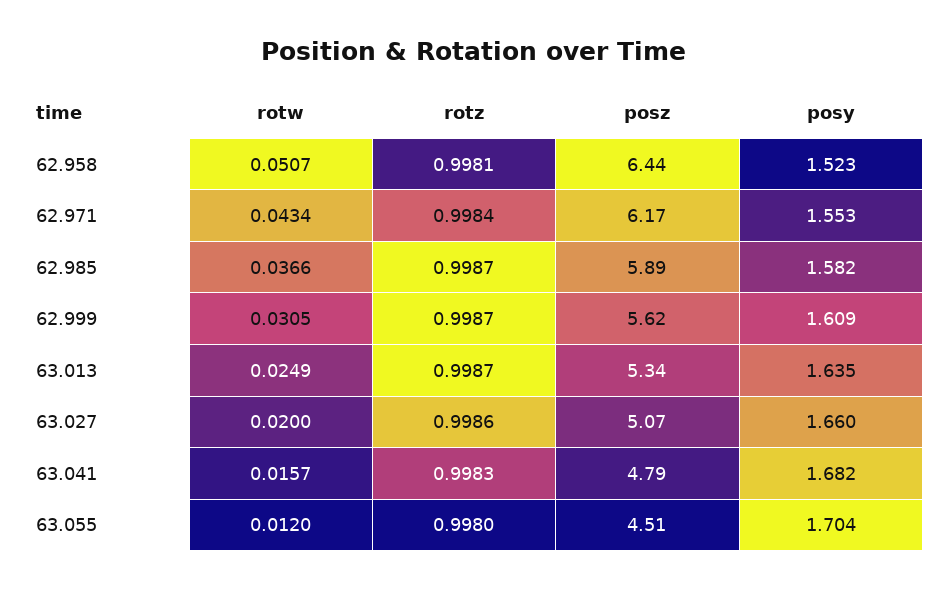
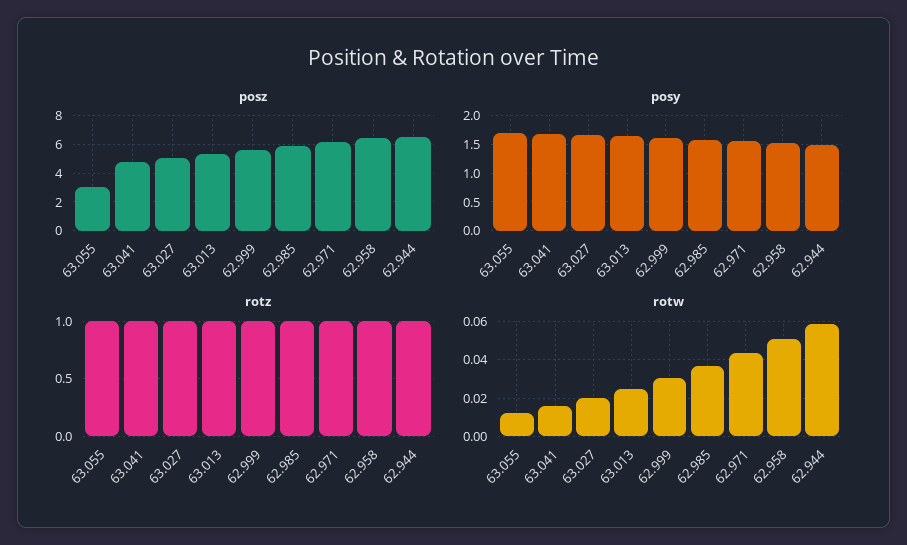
  {
    "rotw": {
      "62.958": 0.0507,
      "62.971": 0.0434,
      "62.985": 0.0366,
      "62.999": 0.0305,
      "63.013": 0.0249,
      "63.027": 0.02,
      "63.041": 0.0157,
-     "63.055": 0.012
+     "63.055": 0.012,
+     "62.944": 0.06
    },
    "rotz": {
      "62.958": 0.9981,
      "62.971": 0.9984,
      "62.985": 0.9987,
      "62.999": 0.9987,
      "63.013": 0.9987,
      "63.027": 0.9986,
      "63.041": 0.9983,
-     "63.055": 0.998
+     "63.055": 0.998,
+     "62.944": 1
    },
    "posz": {
      "62.958": 6.44,
      "62.971": 6.17,
      "62.985": 5.89,
      "62.999": 5.62,
      "63.013": 5.34,
      "63.027": 5.07,
      "63.041": 4.79,
-     "63.055": 4.51
+     "63.055": 3,
+     "62.944": 6.5
    },
    "posy": {
      "62.958": 1.523,
      "62.971": 1.553,
      "62.985": 1.582,
      "62.999": 1.609,
      "63.013": 1.635,
      "63.027": 1.66,
      "63.041": 1.682,
-     "63.055": 1.704
+     "63.055": 1.704,
+     "62.944": 1.5
    }
  }

